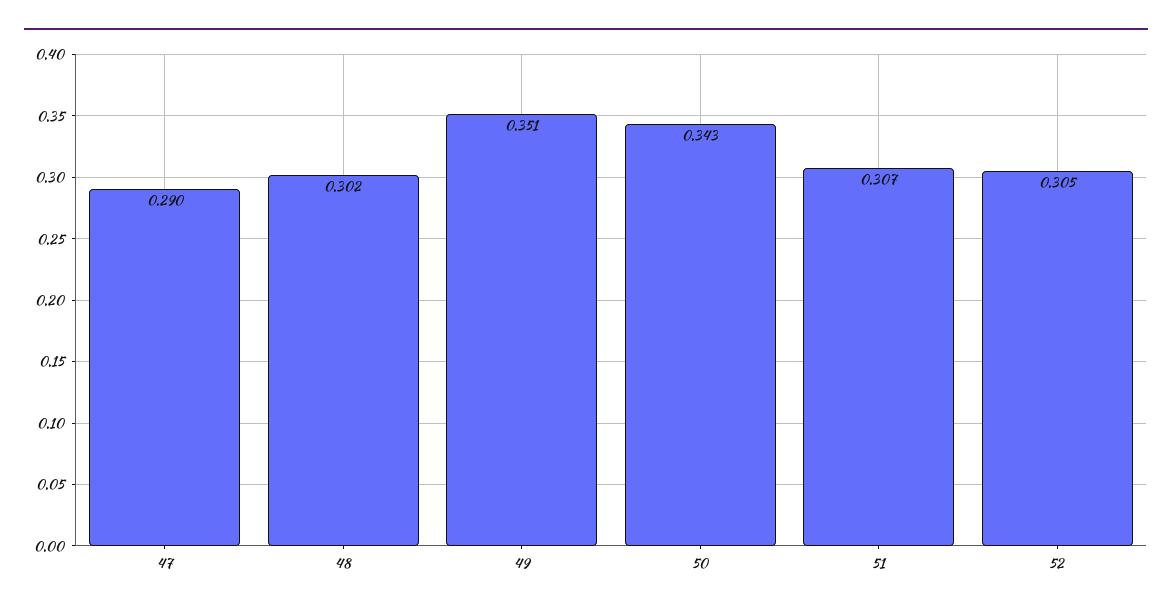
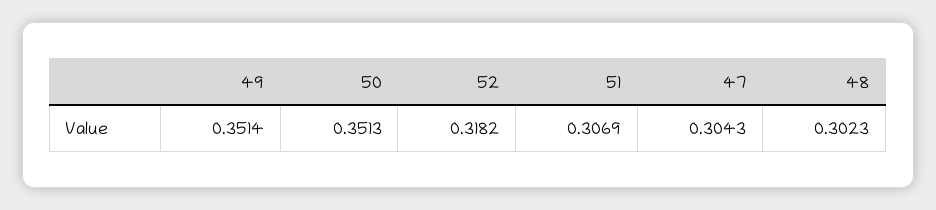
  {
-   "47": 0.29,
+   "47": 0.3043,
    "48": 0.3023,
    "49": 0.3514,
-   "50": 0.343,
+   "50": 0.3513,
    "51": 0.3069,
-   "52": 0.305
+   "52": 0.3182
  }

